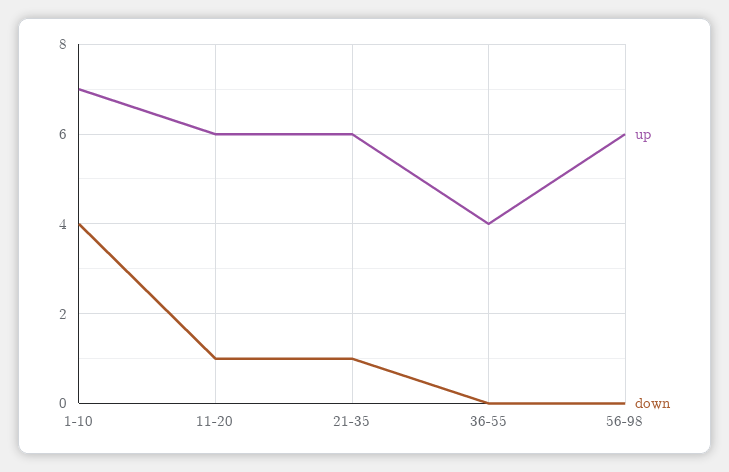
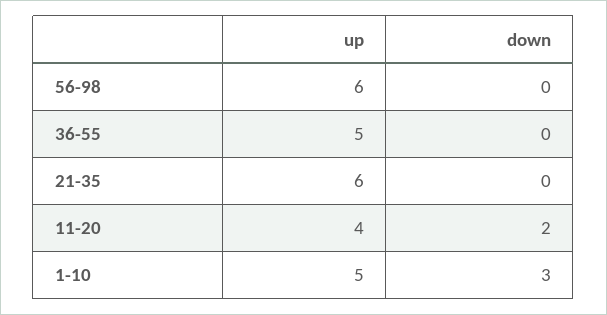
  {
    "up": {
-     "1-10": 7,
+     "1-10": 5,
-     "11-20": 6,
+     "11-20": 4,
      "21-35": 6,
-     "36-55": 4,
+     "36-55": 5,
      "56-98": 6
    },
    "down": {
-     "1-10": 4,
+     "1-10": 3,
-     "11-20": 1,
+     "11-20": 2,
-     "21-35": 1,
+     "21-35": 0,
      "36-55": 0,
      "56-98": 0
    }
  }

